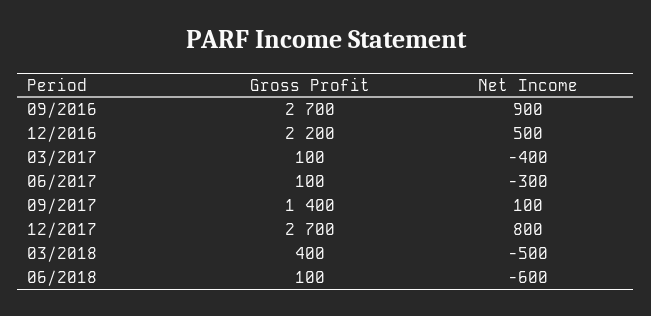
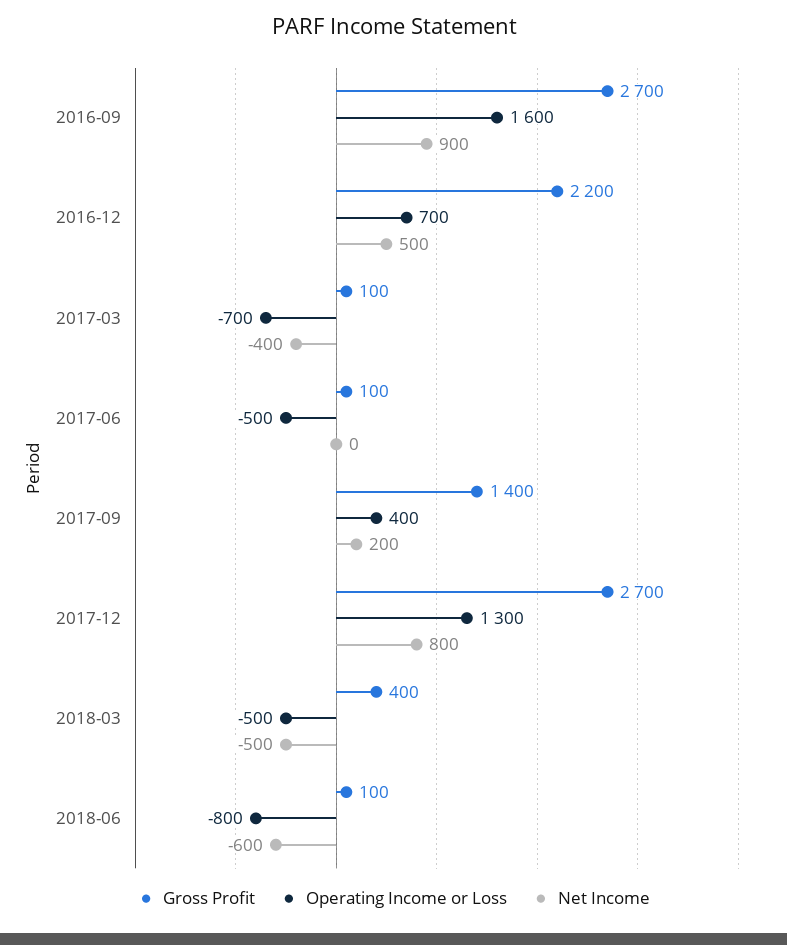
  {
    "Gross Profit": {
      "09/2016": 2700,
      "12/2016": 2200,
      "03/2017": 100,
      "06/2017": 100,
      "09/2017": 1400,
      "12/2017": 2700,
      "03/2018": 400,
      "06/2018": 100
    },
    "Net Income": {
      "09/2016": 900,
      "12/2016": 500,
      "03/2017": -400,
-     "06/2017": -300,
+     "06/2017": 0,
-     "09/2017": 100,
+     "09/2017": 200,
      "12/2017": 800,
      "03/2018": -500,
      "06/2018": -600
-   }
+   },
+   "Operating Income or Loss": {
+     "09/2016": 1600,
+     "12/2016": 700,
+     "03/2017": -700,
+     "06/2017": -500,
+     "09/2017": 400,
+     "12/2017": 1300,
+     "03/2018": -500,
+     "06/2018": -800
+   }
  }

